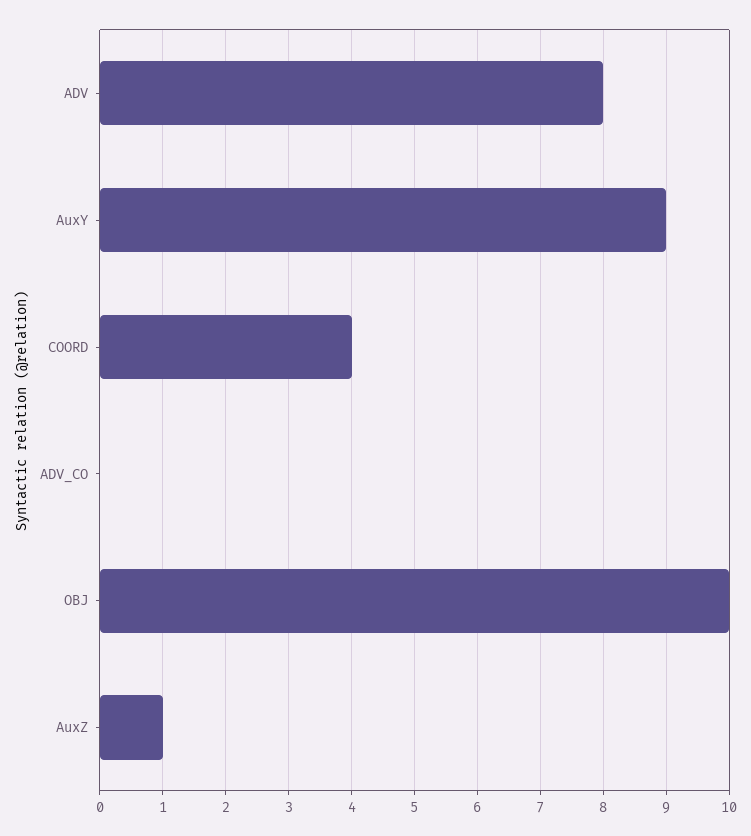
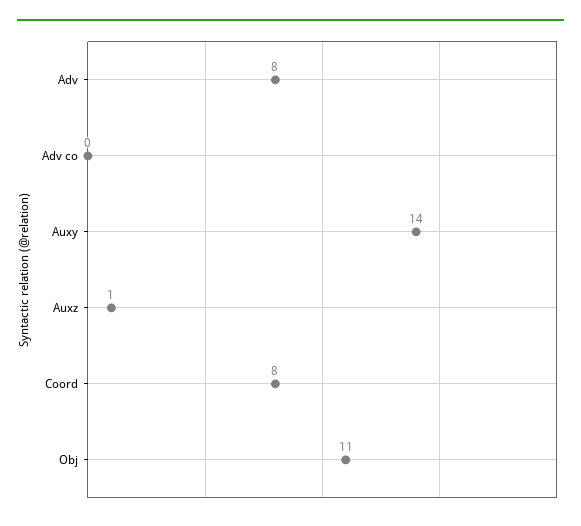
  {
    "ADV": 8,
-   "AuxY": 9,
+   "AuxY": 14,
-   "COORD": 4,
+   "COORD": 8,
    "ADV_CO": 0,
-   "OBJ": 10,
+   "OBJ": 11,
    "AuxZ": 1
  }

